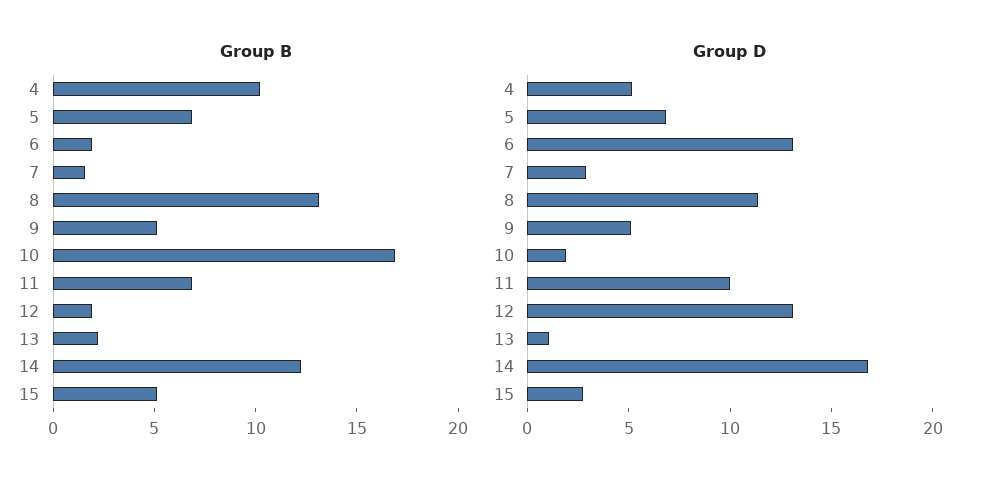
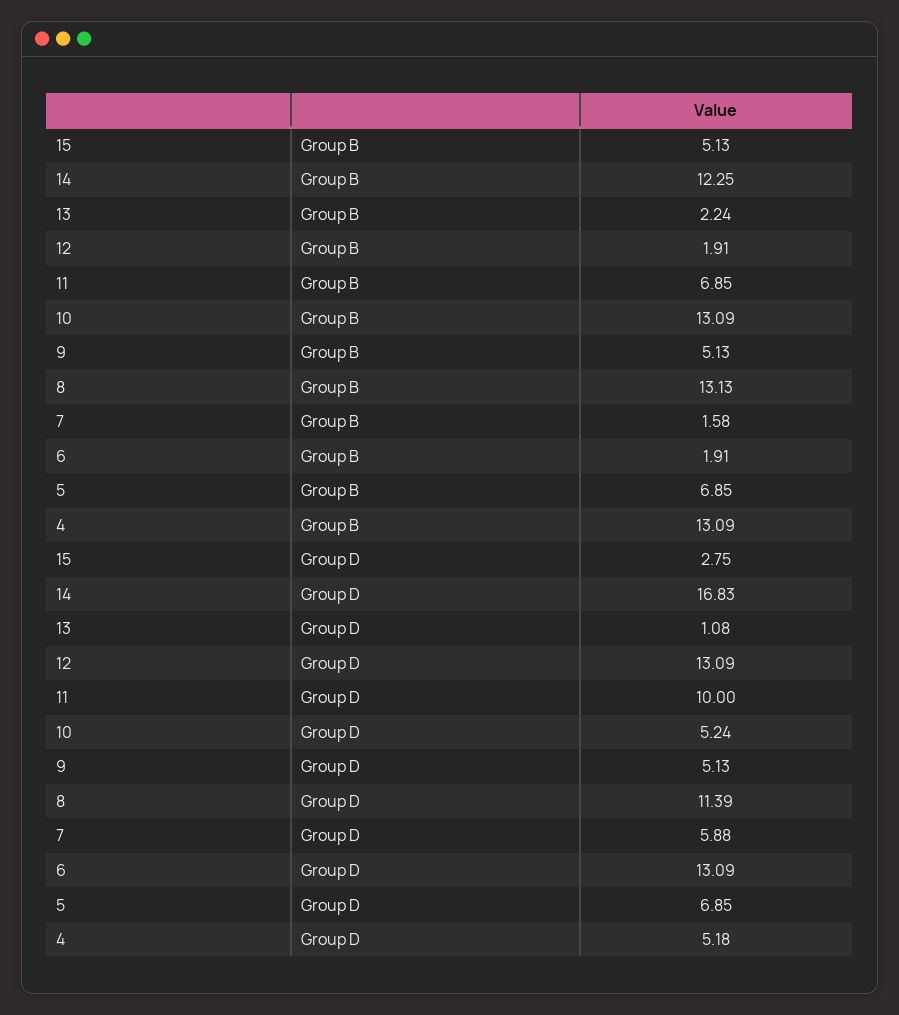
  {
    "Group B": {
-     "4": 10,
+     "4": 13.09,
      "5": 6.85,
      "6": 1.91,
      "7": 1.58,
      "8": 13.13,
      "9": 5.13,
-     "10": 17,
+     "10": 13.09,
      "11": 6.85,
      "12": 1.91,
      "13": 2.24,
      "14": 12.25,
      "15": 5.13
    },
    "Group D": {
      "4": 5.18,
      "5": 6.85,
      "6": 13.09,
-     "7": 3,
+     "7": 5.88,
      "8": 11.39,
      "9": 5.13,
-     "10": 2,
+     "10": 5.24,
      "11": 10,
      "12": 13.09,
      "13": 1.08,
      "14": 16.83,
      "15": 2.75
    }
  }

